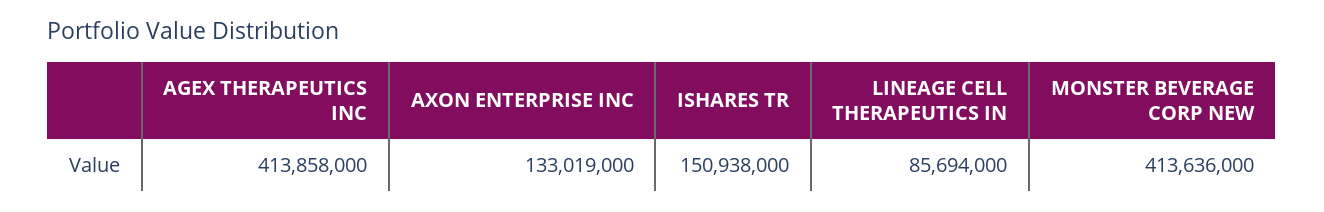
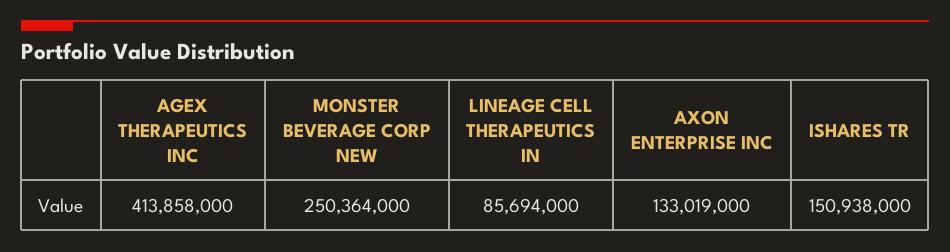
  {
    "AGEX THERAPEUTICS INC": 413858000,
    "AXON ENTERPRISE INC": 133019000,
    "ISHARES TR": 150938000,
    "LINEAGE CELL THERAPEUTICS IN": 85694000,
-   "MONSTER BEVERAGE CORP NEW": 413636000
+   "MONSTER BEVERAGE CORP NEW": 250364000
  }

